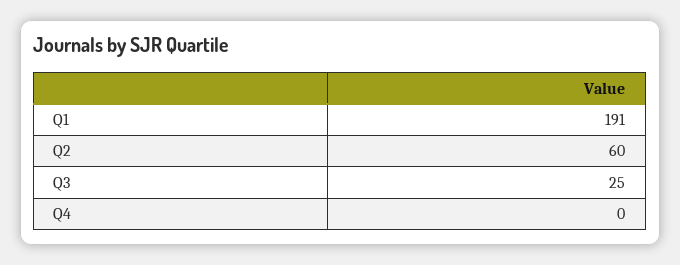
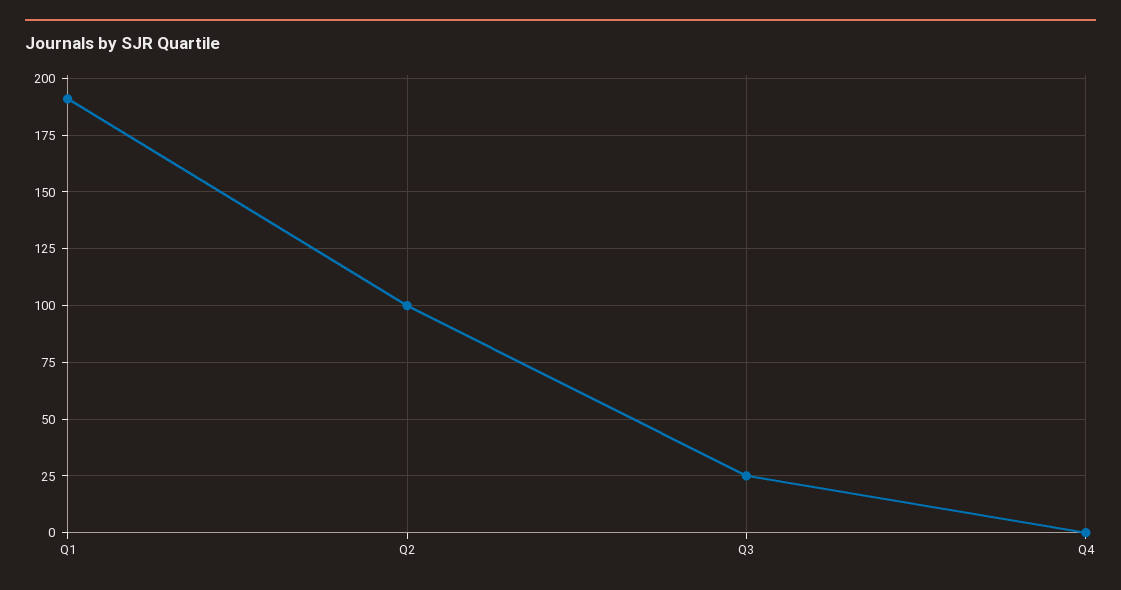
  {
    "Q1": 191,
-   "Q2": 60,
+   "Q2": 100,
    "Q3": 25,
    "Q4": 0
  }

